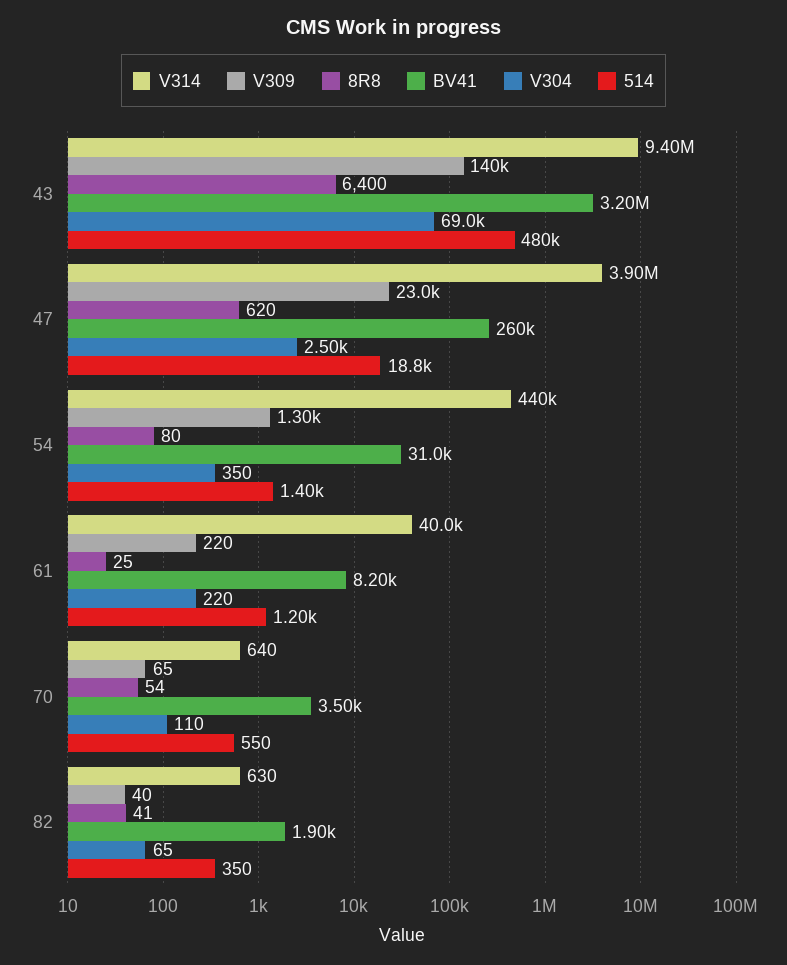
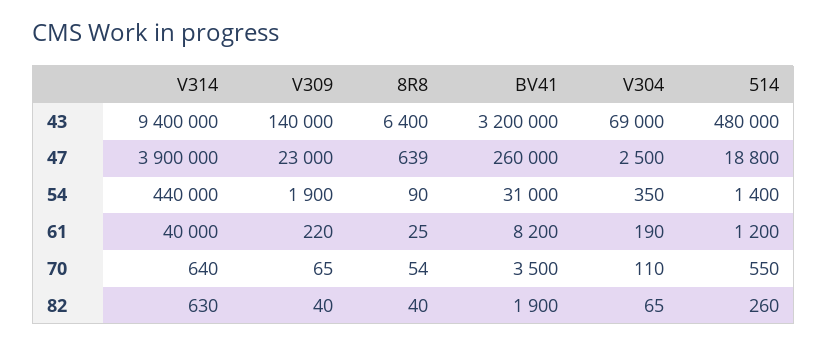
  {
    "V314": {
      "43": 9400000,
      "47": 3900000,
      "54": 440000,
      "61": 40000,
      "70": 640,
      "82": 630
    },
    "V309": {
      "43": 140000,
      "47": 23000,
-     "54": 1300,
+     "54": 1900,
      "61": 220,
      "70": 65,
      "82": 40
    },
    "8R8": {
      "43": 6400,
-     "47": 620,
+     "47": 639,
-     "54": 80,
+     "54": 90,
      "61": 25,
      "70": 54,
-     "82": 41
+     "82": 40
    },
    "BV41": {
      "43": 3200000,
      "47": 260000,
      "54": 31000,
      "61": 8200,
      "70": 3500,
      "82": 1900
    },
    "V304": {
      "43": 69000,
      "47": 2500,
      "54": 350,
-     "61": 220,
+     "61": 190,
      "70": 110,
      "82": 65
    },
    "514": {
      "43": 480000,
      "47": 18800,
      "54": 1400,
      "61": 1200,
      "70": 550,
-     "82": 350
+     "82": 260
    }
  }

